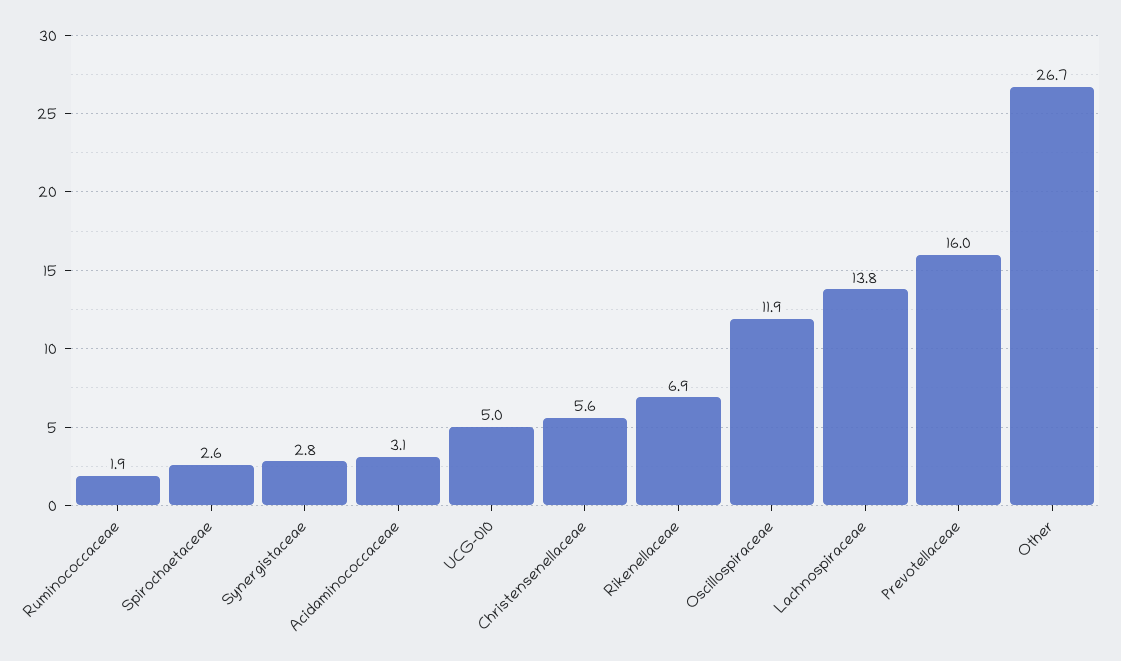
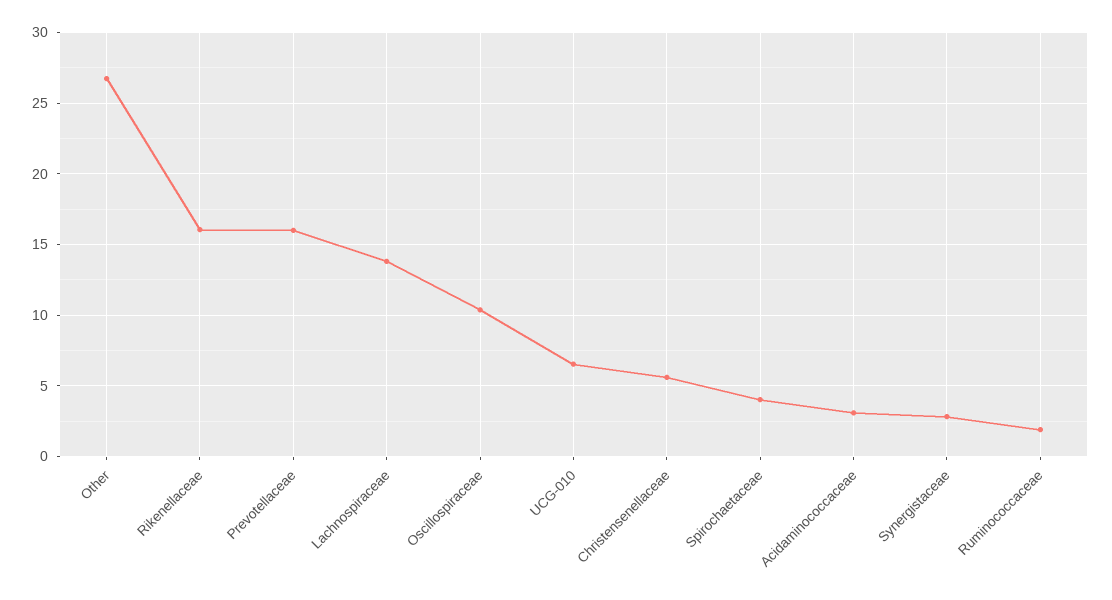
  {
    "Ruminococcaceae": 1.9,
-   "Spirochaetaceae": 2.6,
+   "Spirochaetaceae": 4,
    "Synergistaceae": 2.8,
    "Acidaminococcaceae": 3.1,
-   "UCG-010": 5,
+   "UCG-010": 6.5,
    "Christensenellaceae": 5.6,
-   "Rikenellaceae": 6.9,
+   "Rikenellaceae": 16,
-   "Oscillospiraceae": 11.9,
+   "Oscillospiraceae": 10.5,
    "Lachnospiraceae": 13.8,
    "Prevotellaceae": 16,
    "Other": 26.7
  }

